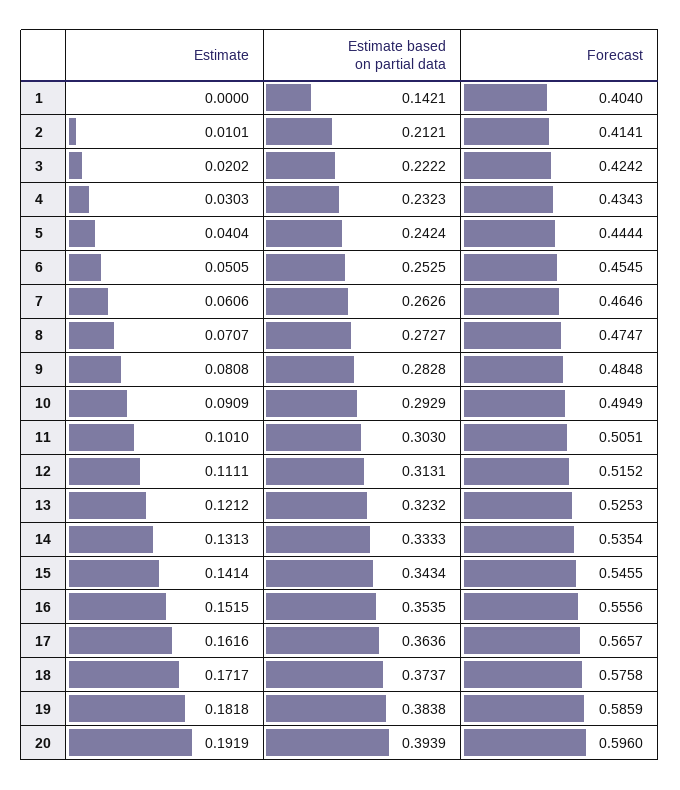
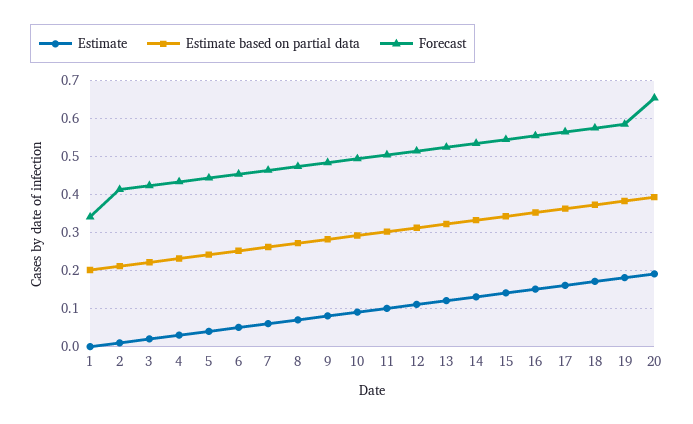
  {
    "Estimate": {
      "1": 0,
      "2": 0.0101,
      "3": 0.0202,
      "4": 0.0303,
      "5": 0.0404,
      "6": 0.0505,
      "7": 0.0606,
      "8": 0.0707,
      "9": 0.0808,
      "10": 0.0909,
      "11": 0.101,
      "12": 0.1111,
      "13": 0.1212,
      "14": 0.1313,
      "15": 0.1414,
      "16": 0.1515,
      "17": 0.1616,
      "18": 0.1717,
      "19": 0.1818,
      "20": 0.1919
    },
    "Estimate based on partial data": {
-     "1": 0.1421,
+     "1": 0.2,
      "2": 0.2121,
      "3": 0.2222,
      "4": 0.2323,
      "5": 0.2424,
      "6": 0.2525,
      "7": 0.2626,
      "8": 0.2727,
      "9": 0.2828,
      "10": 0.2929,
      "11": 0.303,
      "12": 0.3131,
      "13": 0.3232,
      "14": 0.3333,
      "15": 0.3434,
      "16": 0.3535,
      "17": 0.3636,
      "18": 0.3737,
      "19": 0.3838,
      "20": 0.3939
    },
    "Forecast": {
-     "1": 0.404,
+     "1": 0.34,
      "2": 0.4141,
      "3": 0.4242,
      "4": 0.4343,
      "5": 0.4444,
      "6": 0.4545,
      "7": 0.4646,
      "8": 0.4747,
      "9": 0.4848,
      "10": 0.4949,
      "11": 0.5051,
      "12": 0.5152,
      "13": 0.5253,
      "14": 0.5354,
      "15": 0.5455,
      "16": 0.5556,
      "17": 0.5657,
      "18": 0.5758,
      "19": 0.5859,
-     "20": 0.596
+     "20": 0.66
    }
  }

